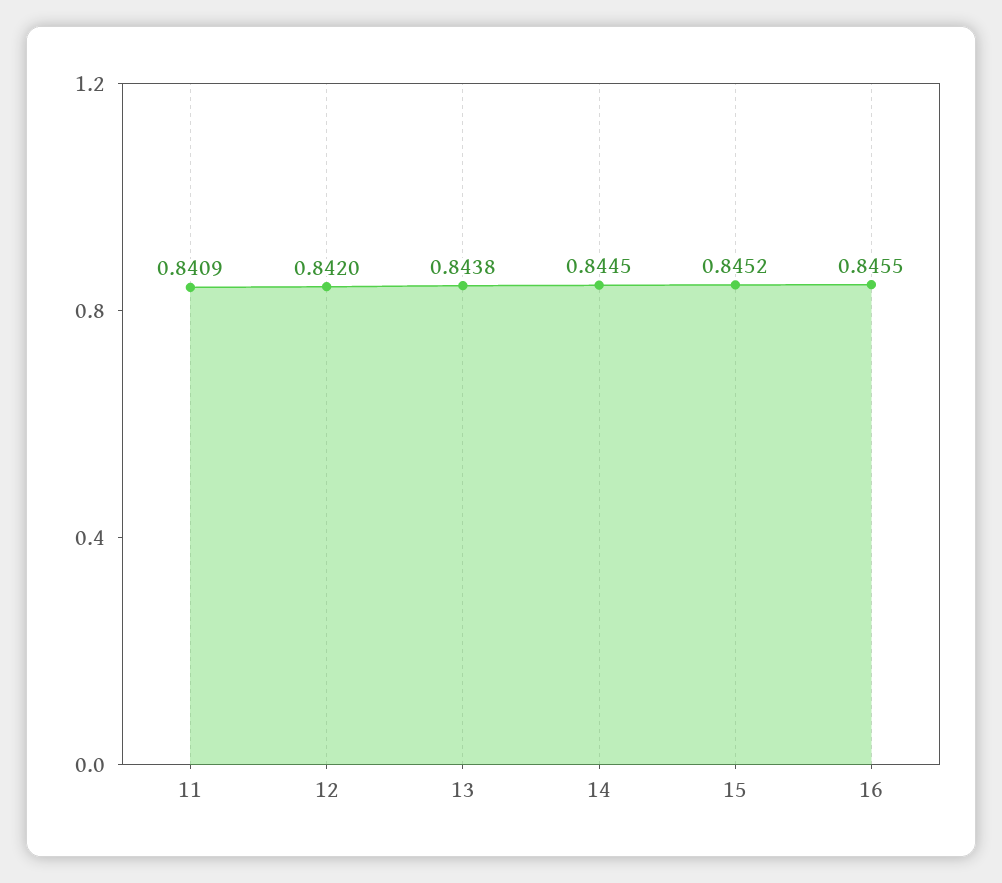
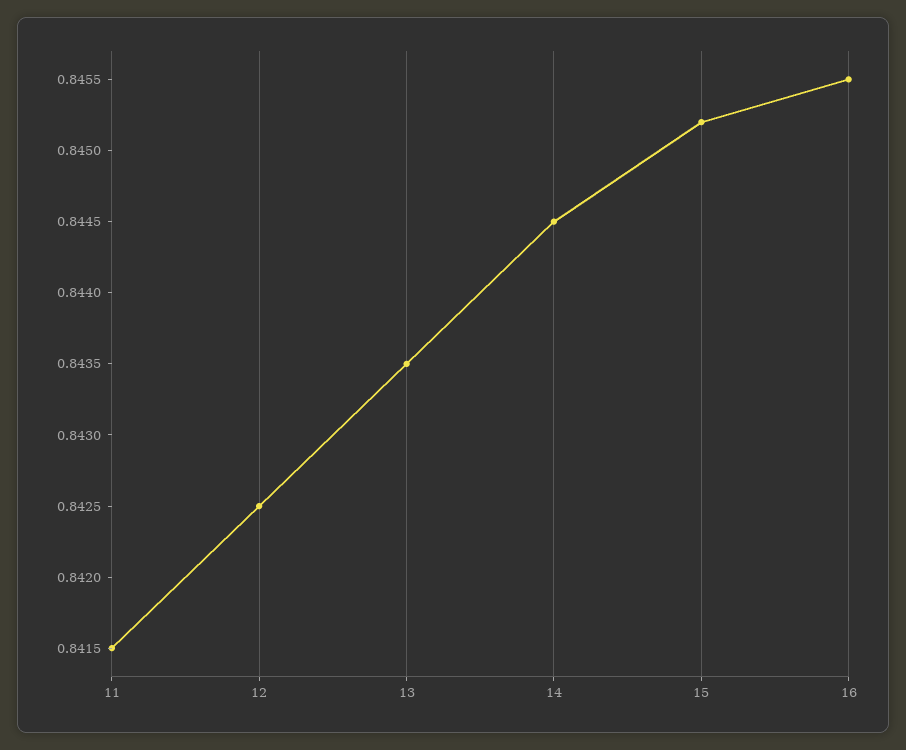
  {
-   "11": 0.8409,
+   "11": 0.8415,
-   "12": 0.842,
+   "12": 0.8425,
-   "13": 0.8438,
+   "13": 0.8435,
    "14": 0.8445,
    "15": 0.8452,
    "16": 0.8455
  }

